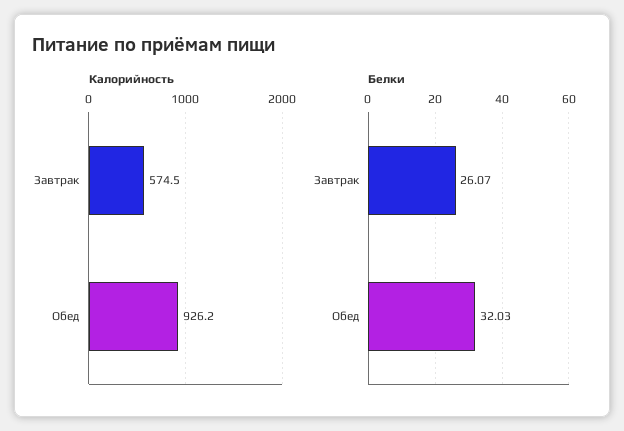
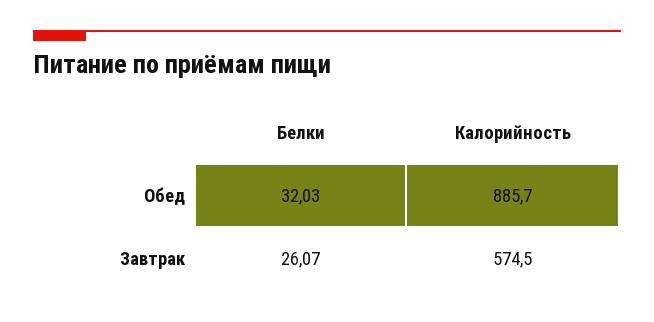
  {
    "Калорийность": {
      "Завтрак": 574.5,
-     "Обед": 926.2
+     "Обед": 885.7
    },
    "Белки": {
      "Завтрак": 26.07,
      "Обед": 32.03
    }
  }

